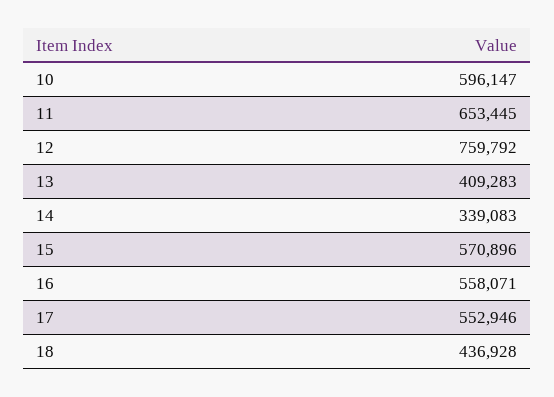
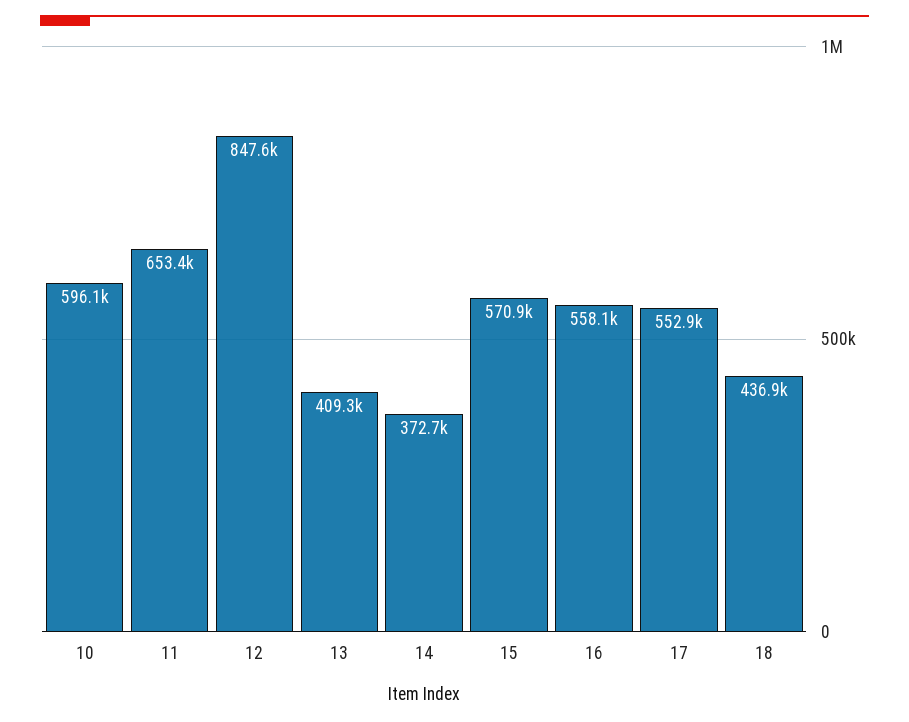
  {
    "10": 596147,
    "11": 653445,
-   "12": 759792,
+   "12": 847600,
    "13": 409283,
-   "14": 339083,
+   "14": 372700,
    "15": 570896,
    "16": 558071,
    "17": 552946,
    "18": 436928
  }

